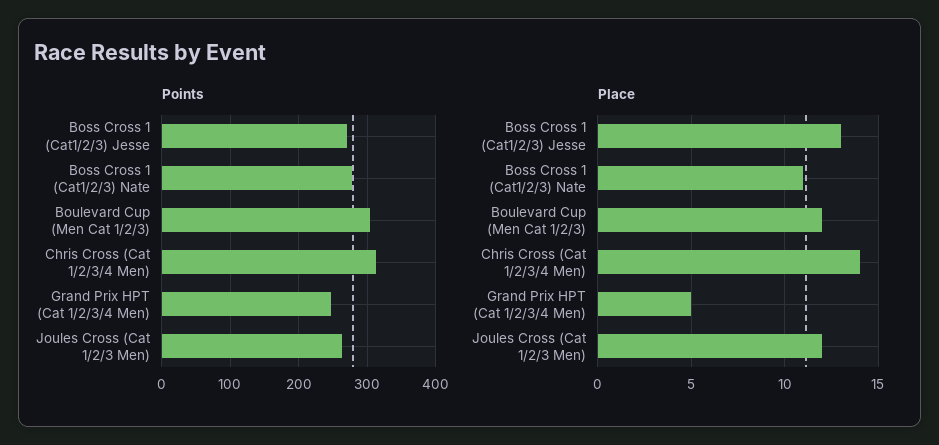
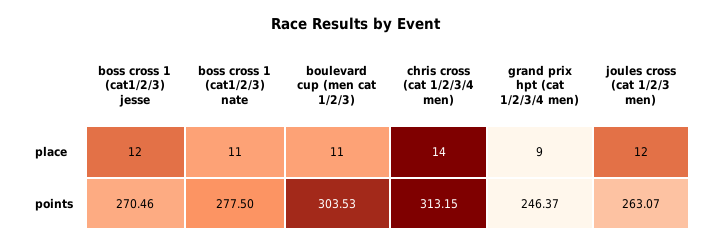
  {
    "Points": {
      "Boss Cross 1 (Cat1/2/3) Jesse": 270.46,
      "Boss Cross 1 (Cat1/2/3) Nate": 277.5,
      "Boulevard Cup (Men Cat 1/2/3)": 303.53,
      "Chris Cross (Cat 1/2/3/4 Men)": 313.15,
      "Grand Prix HPT (Cat 1/2/3/4 Men)": 246.37,
      "Joules Cross (Cat 1/2/3 Men)": 263.07
    },
    "Place": {
-     "Boss Cross 1 (Cat1/2/3) Jesse": 13,
+     "Boss Cross 1 (Cat1/2/3) Jesse": 12,
      "Boss Cross 1 (Cat1/2/3) Nate": 11,
-     "Boulevard Cup (Men Cat 1/2/3)": 12,
+     "Boulevard Cup (Men Cat 1/2/3)": 11,
      "Chris Cross (Cat 1/2/3/4 Men)": 14,
-     "Grand Prix HPT (Cat 1/2/3/4 Men)": 5,
+     "Grand Prix HPT (Cat 1/2/3/4 Men)": 9,
      "Joules Cross (Cat 1/2/3 Men)": 12
    }
  }

